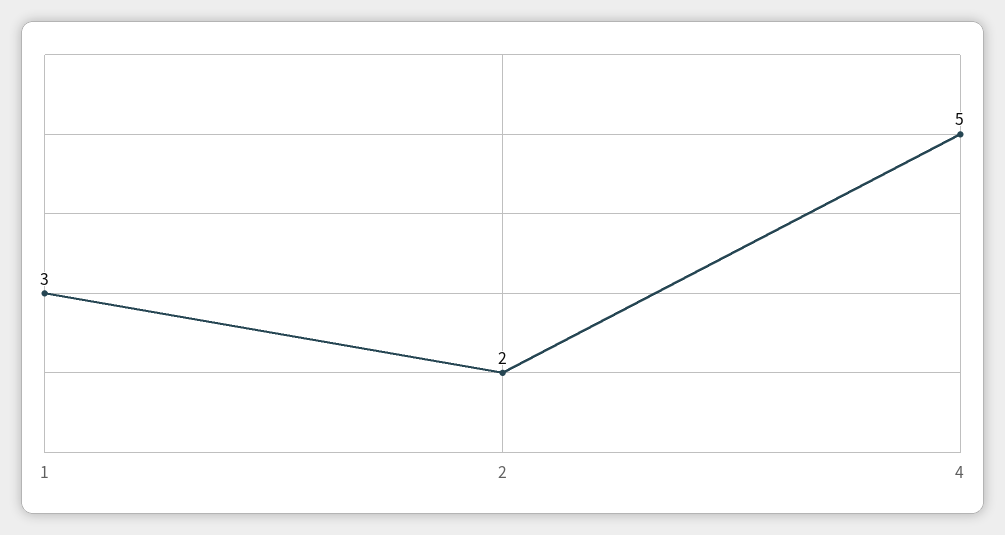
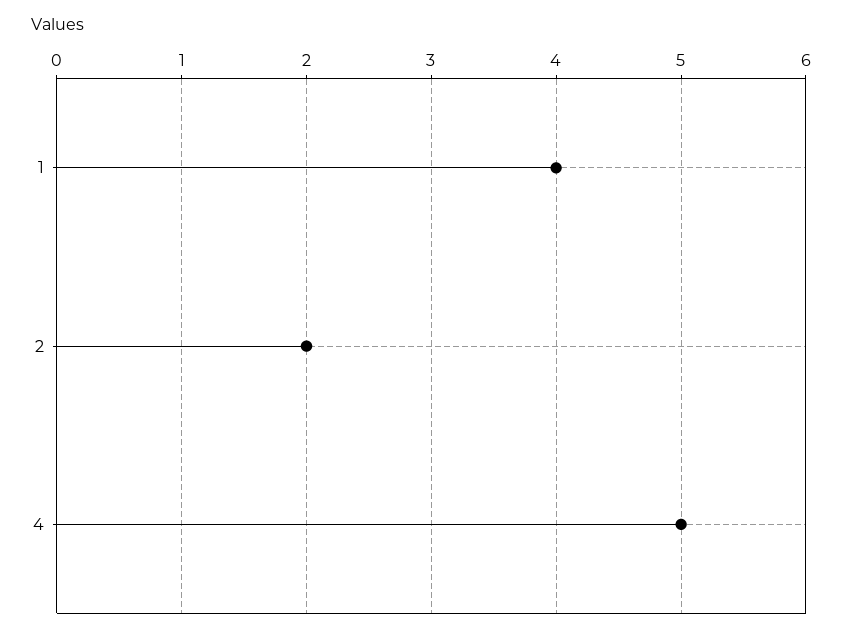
  {
-   "1": 3,
+   "1": 4,
    "2": 2,
    "4": 5
  }

